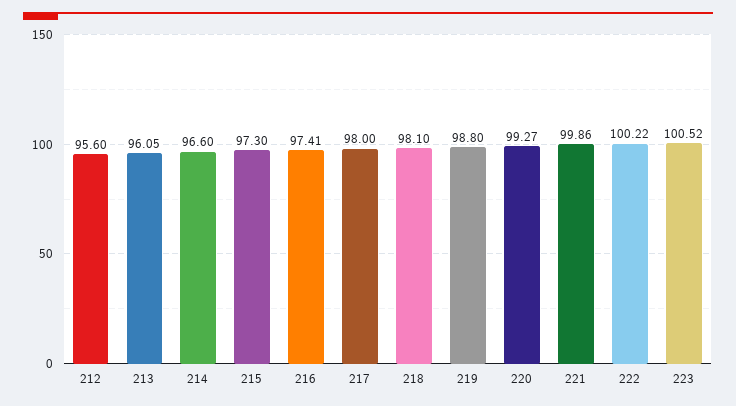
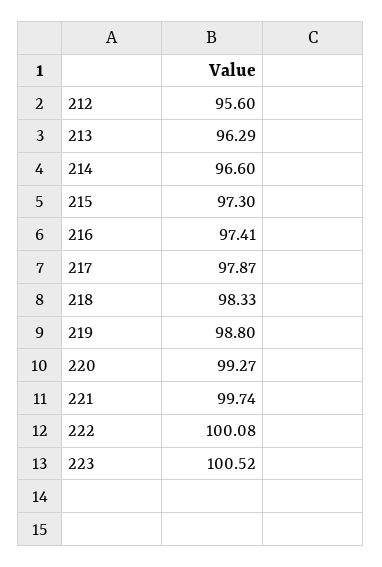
  {
    "212": 95.6,
-   "213": 96.05,
+   "213": 96.29,
    "214": 96.6,
    "215": 97.3,
    "216": 97.41,
-   "217": 98,
+   "217": 97.87,
-   "218": 98.1,
+   "218": 98.33,
    "219": 98.8,
    "220": 99.27,
-   "221": 99.86,
+   "221": 99.74,
-   "222": 100.22,
+   "222": 100.08,
    "223": 100.52
  }

